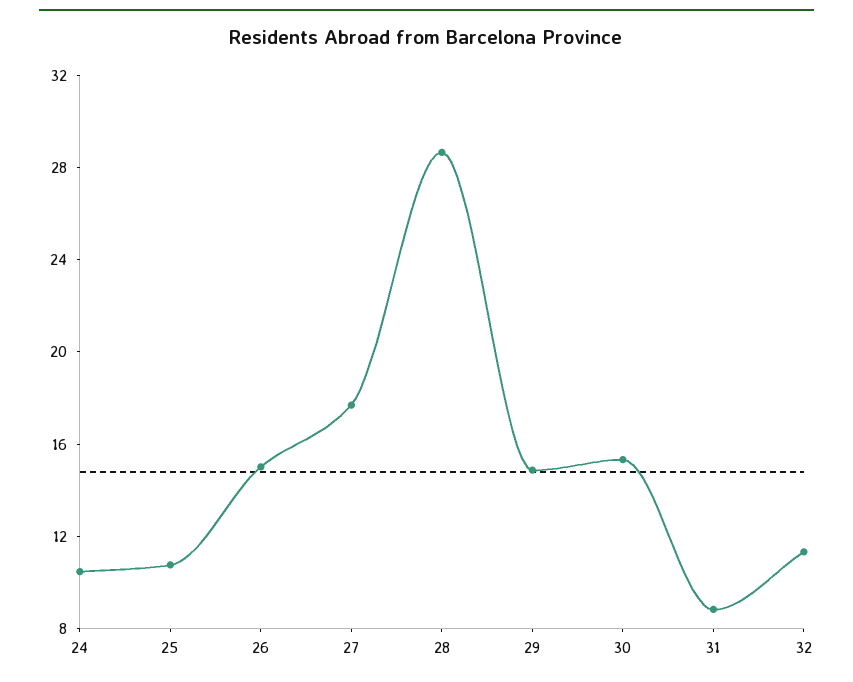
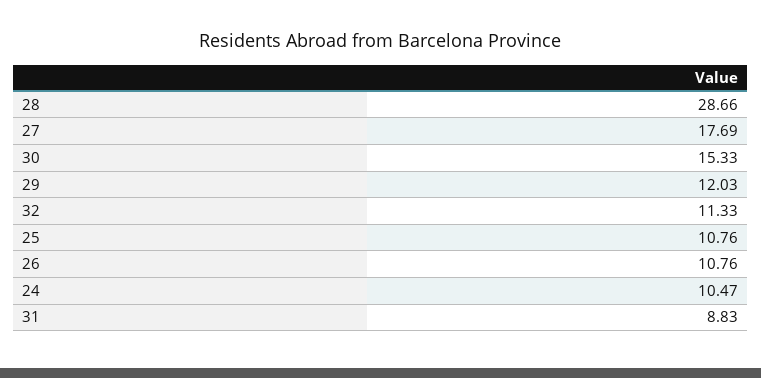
  {
    "24": 10.47,
    "25": 10.76,
-   "26": 15,
+   "26": 10.76,
    "27": 17.69,
    "28": 28.66,
-   "29": 15,
+   "29": 12.03,
    "30": 15.33,
    "31": 8.83,
    "32": 11.33
  }

